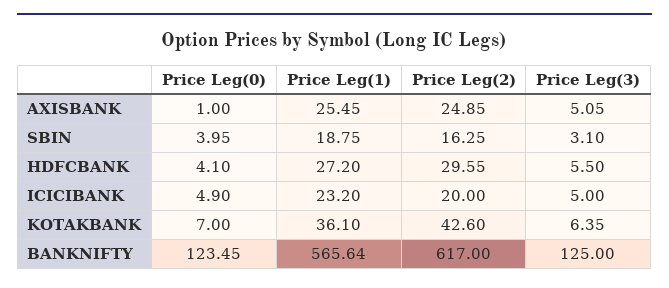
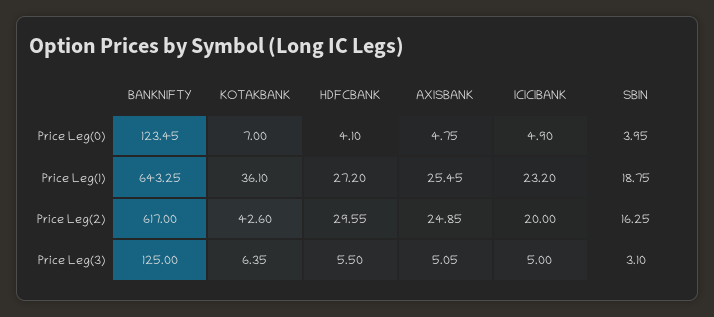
  {
    "Price Leg(0)": {
-     "AXISBANK": 1,
+     "AXISBANK": 4.75,
      "SBIN": 3.95,
      "HDFCBANK": 4.1,
      "ICICIBANK": 4.9,
      "KOTAKBANK": 7,
      "BANKNIFTY": 123.45
    },
    "Price Leg(1)": {
      "AXISBANK": 25.45,
      "SBIN": 18.75,
      "HDFCBANK": 27.2,
      "ICICIBANK": 23.2,
      "KOTAKBANK": 36.1,
-     "BANKNIFTY": 565.64
+     "BANKNIFTY": 643.25
    },
    "Price Leg(2)": {
      "AXISBANK": 24.85,
      "SBIN": 16.25,
      "HDFCBANK": 29.55,
      "ICICIBANK": 20,
      "KOTAKBANK": 42.6,
      "BANKNIFTY": 617
    },
    "Price Leg(3)": {
      "AXISBANK": 5.05,
      "SBIN": 3.1,
      "HDFCBANK": 5.5,
      "ICICIBANK": 5,
      "KOTAKBANK": 6.35,
      "BANKNIFTY": 125
    }
  }

